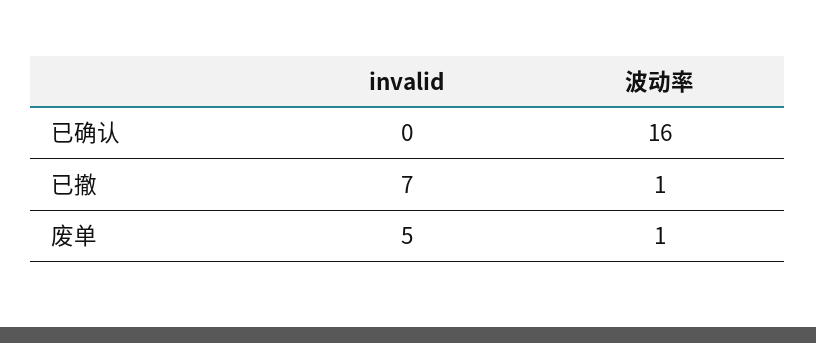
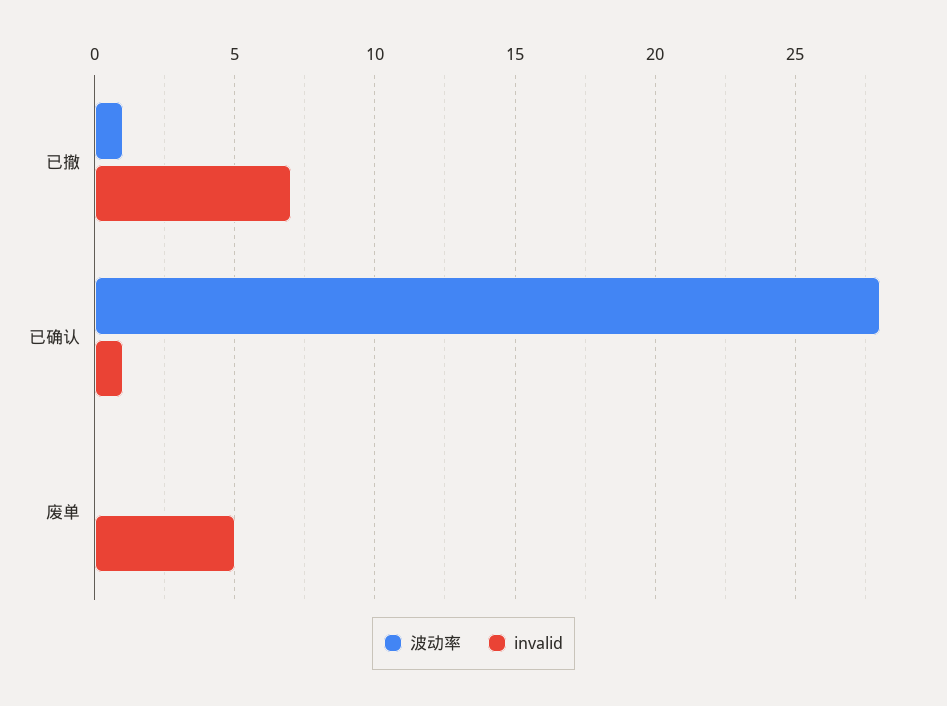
  {
    "invalid": {
-     "已确认": 0,
+     "已确认": 1,
      "已撤": 7,
      "废单": 5
    },
    "波动率": {
-     "已确认": 16,
+     "已确认": 28,
      "已撤": 1,
-     "废单": 1
+     "废单": 0
    }
  }

